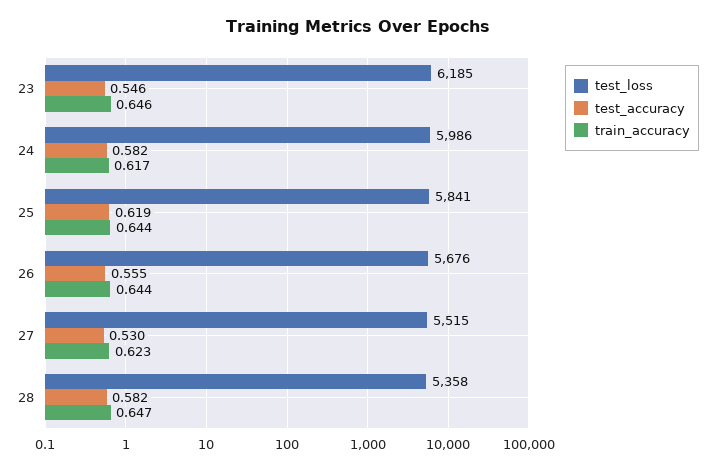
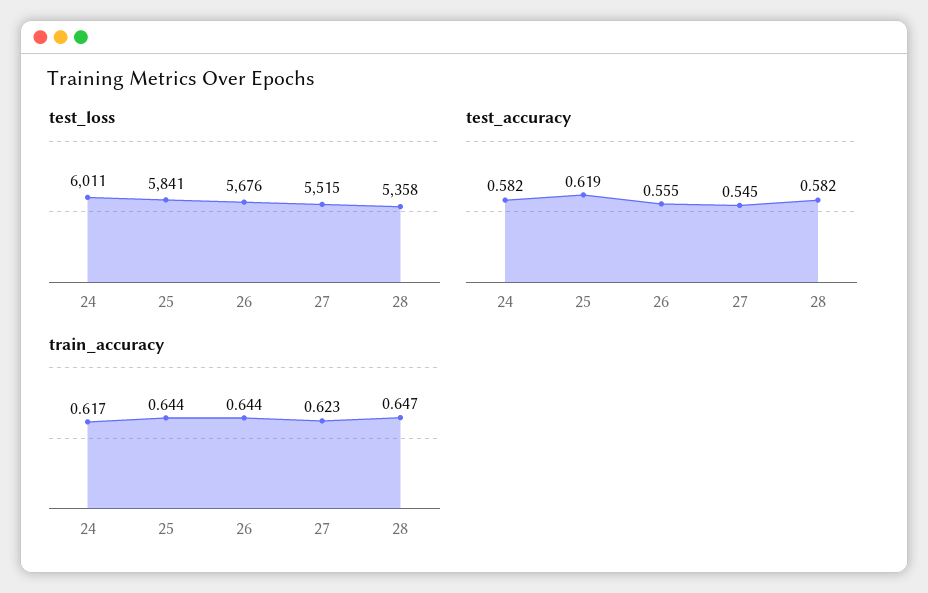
  {
    "test_loss": {
-     "23": 6185,
-     "24": 5986,
+     "24": 6011,
      "25": 5841,
      "26": 5676,
      "27": 5515,
      "28": 5358
    },
    "test_accuracy": {
-     "23": 0.546,
      "24": 0.582,
      "25": 0.619,
      "26": 0.555,
-     "27": 0.53,
+     "27": 0.545,
      "28": 0.582
    },
    "train_accuracy": {
-     "23": 0.646,
      "24": 0.617,
      "25": 0.644,
      "26": 0.644,
      "27": 0.623,
      "28": 0.647
    }
  }

